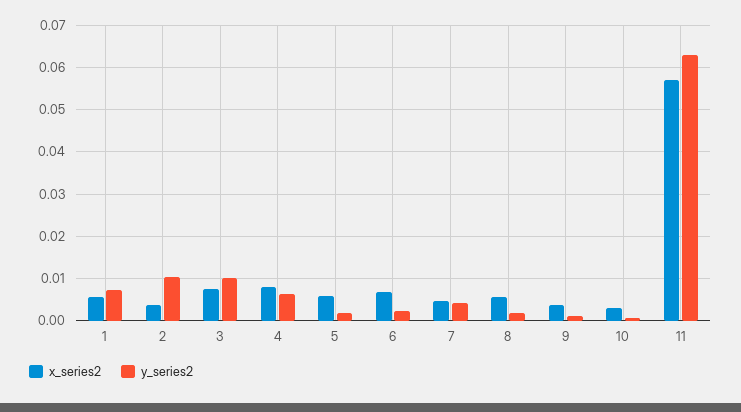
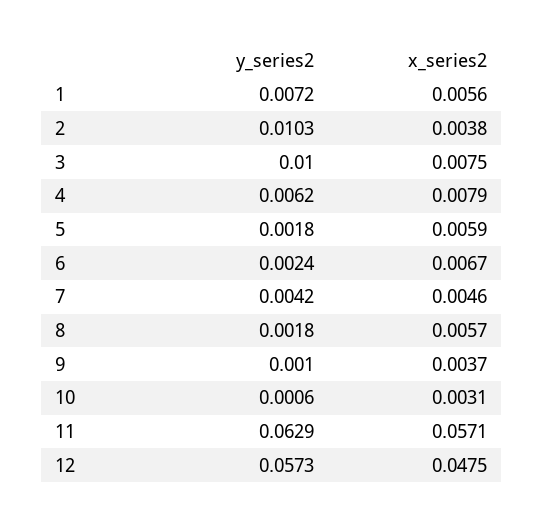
  {
    "x_series2": {
      "1": 0.0056,
      "2": 0.0038,
      "3": 0.0075,
      "4": 0.0079,
      "5": 0.0059,
      "6": 0.0067,
      "7": 0.0046,
      "8": 0.0057,
      "9": 0.0037,
      "10": 0.0031,
-     "11": 0.0571
+     "11": 0.0571,
+     "12": 0.0475
    },
    "y_series2": {
      "1": 0.0072,
      "2": 0.0103,
      "3": 0.01,
      "4": 0.0062,
      "5": 0.0018,
      "6": 0.0024,
      "7": 0.0042,
      "8": 0.0018,
      "9": 0.001,
      "10": 0.0006,
-     "11": 0.0629
+     "11": 0.0629,
+     "12": 0.0573
    }
  }

